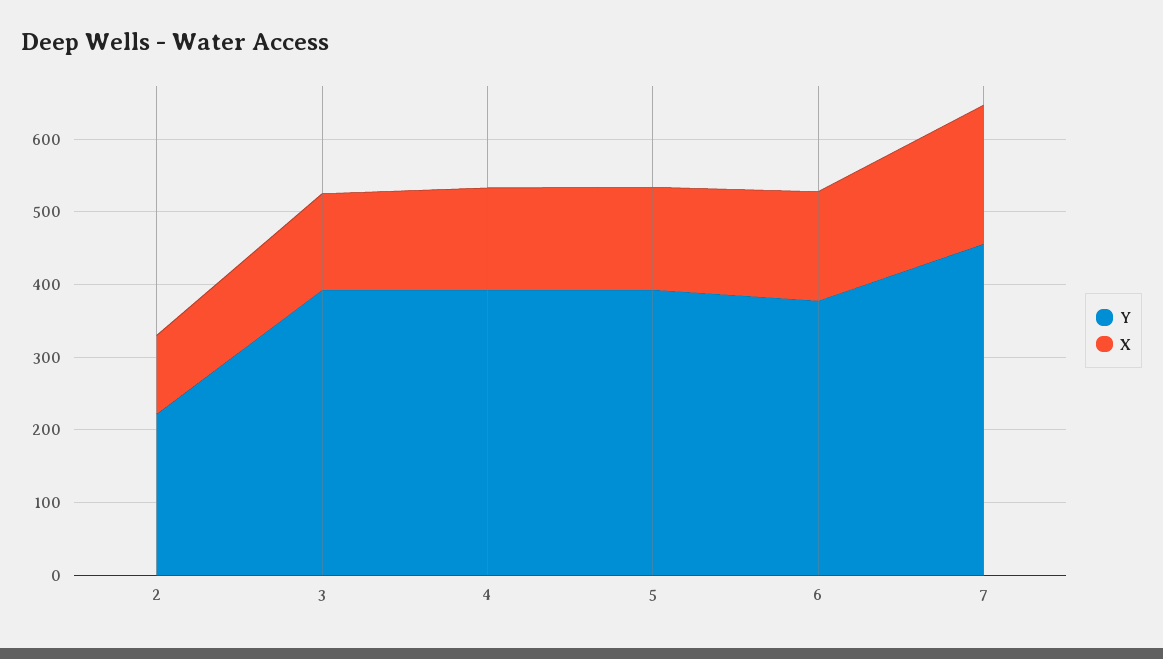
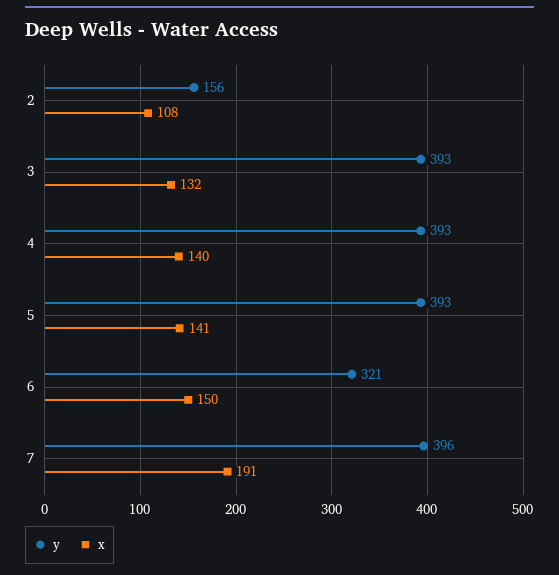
  {
    "Y": {
-     "2": 220,
+     "2": 156,
      "3": 393,
      "4": 393,
      "5": 393,
-     "6": 380,
+     "6": 321,
-     "7": 460
+     "7": 396
    },
    "X": {
      "2": 108,
      "3": 132,
      "4": 140,
      "5": 141,
      "6": 150,
      "7": 191
    }
  }

